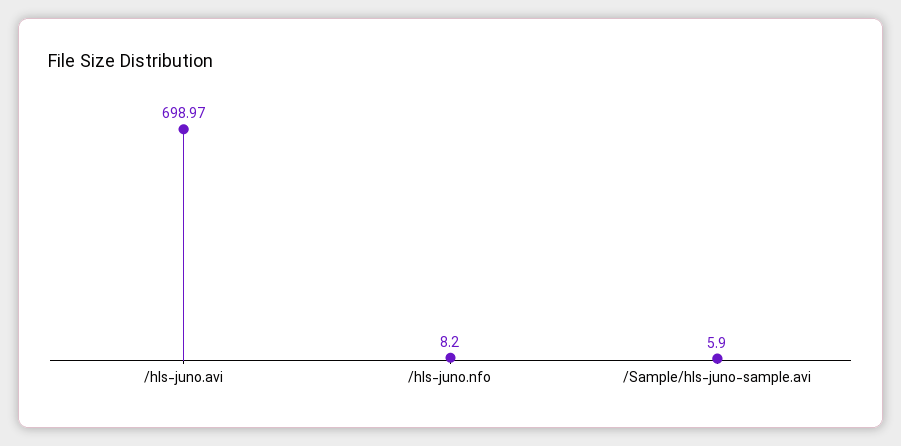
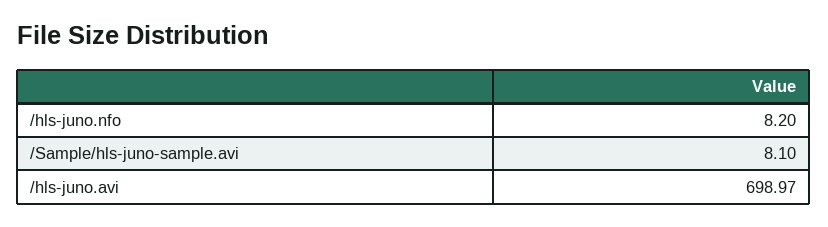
  {
    "/hls-juno.avi": 698.97,
    "/hls-juno.nfo": 8.2,
-   "/Sample/hls-juno-sample.avi": 5.9
+   "/Sample/hls-juno-sample.avi": 8.1
  }

